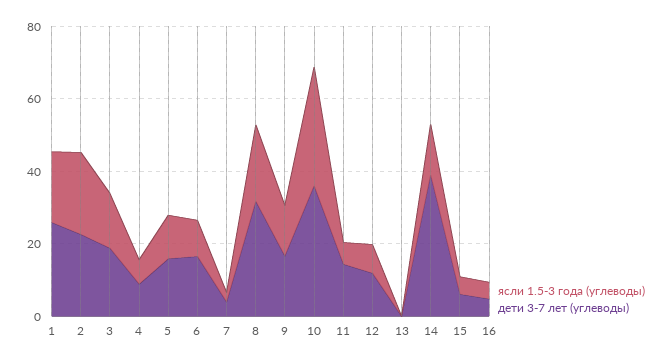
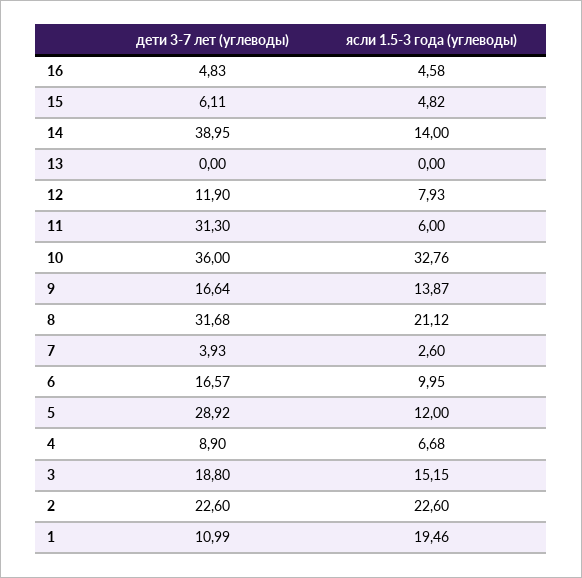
  {
    "ясли 1.5-3 года (углеводы)": {
      "1": 19.46,
      "2": 22.6,
      "3": 15.15,
      "4": 6.68,
      "5": 12,
      "6": 9.95,
      "7": 2.6,
      "8": 21.12,
      "9": 13.87,
      "10": 32.76,
      "11": 6,
      "12": 7.93,
      "13": 0,
      "14": 14,
      "15": 4.82,
      "16": 4.58
    },
    "дети 3-7 лет (углеводы)": {
-     "1": 25,
+     "1": 10.99,
      "2": 22.6,
      "3": 18.8,
      "4": 8.9,
-     "5": 15,
+     "5": 28.92,
      "6": 16.57,
      "7": 3.93,
      "8": 31.68,
      "9": 16.64,
      "10": 36,
-     "11": 15,
+     "11": 31.3,
      "12": 11.9,
      "13": 0,
      "14": 38.95,
      "15": 6.11,
      "16": 4.83
    }
  }

